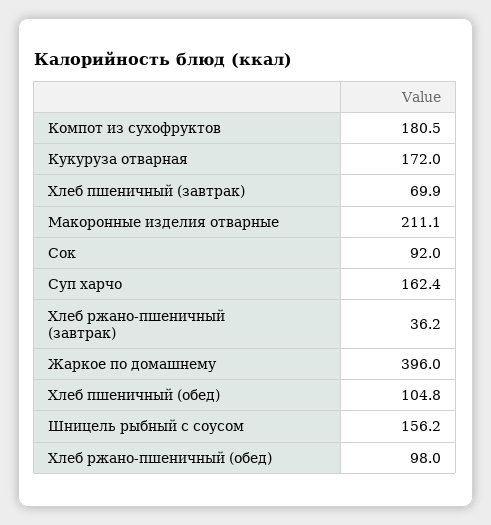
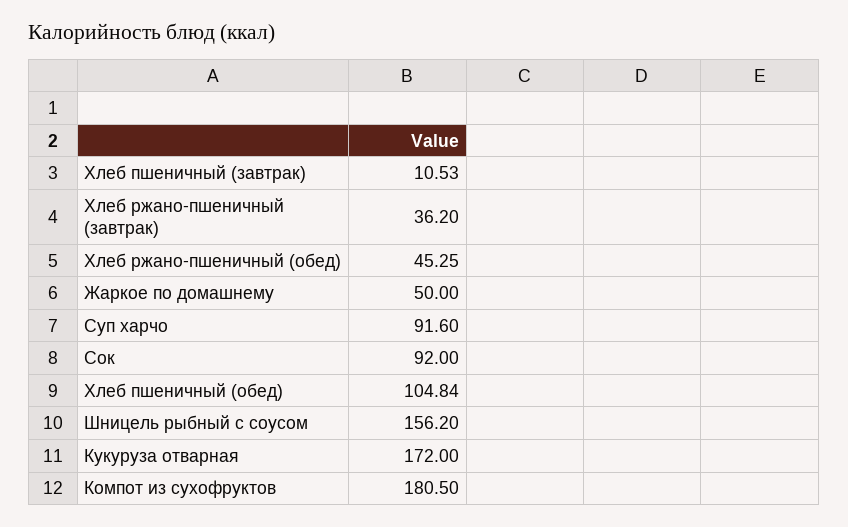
  {
    "Компот из сухофруктов": 180.5,
    "Кукуруза отварная": 172,
-   "Хлеб пшеничный (завтрак)": 69.9,
+   "Хлеб пшеничный (завтрак)": 10.53,
-   "Макоронные изделия отварные": 211.1,
    "Сок": 92,
-   "Суп харчо": 162.4,
+   "Суп харчо": 91.6,
    "Хлеб ржано-пшеничный (завтрак)": 36.2,
-   "Жаркое по домашнему": 396,
+   "Жаркое по домашнему": 50,
    "Хлеб пшеничный (обед)": 104.84,
    "Шницель рыбный с соусом": 156.2,
-   "Хлеб ржано-пшеничный (обед)": 98
+   "Хлеб ржано-пшеничный (обед)": 45.25
  }

